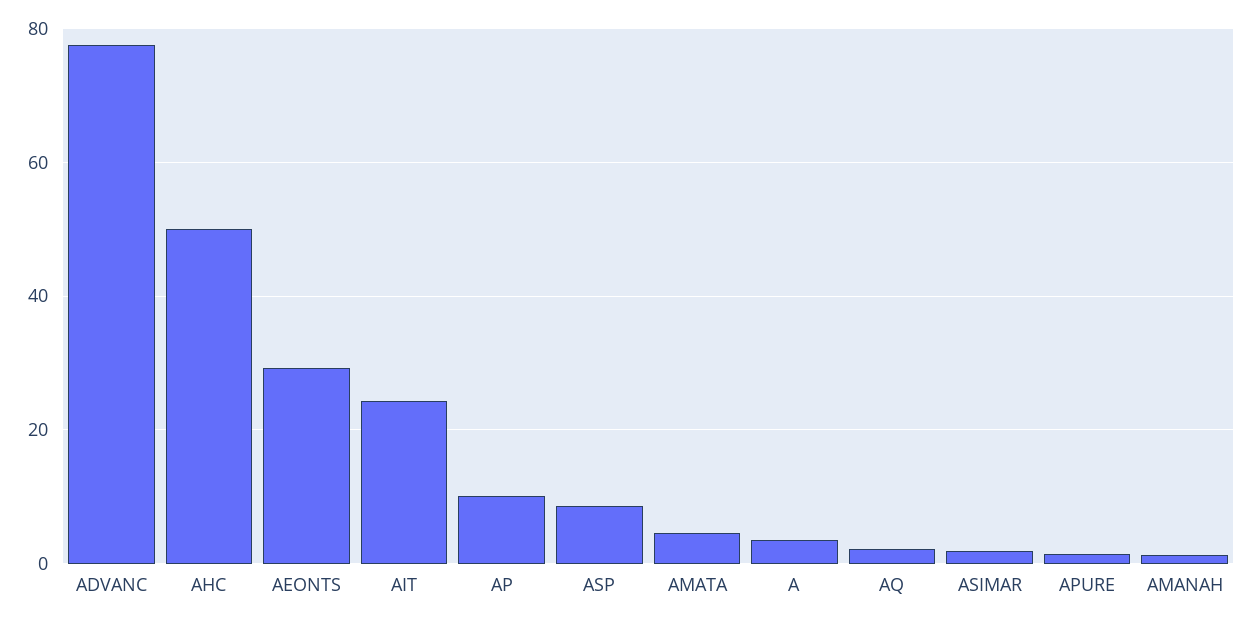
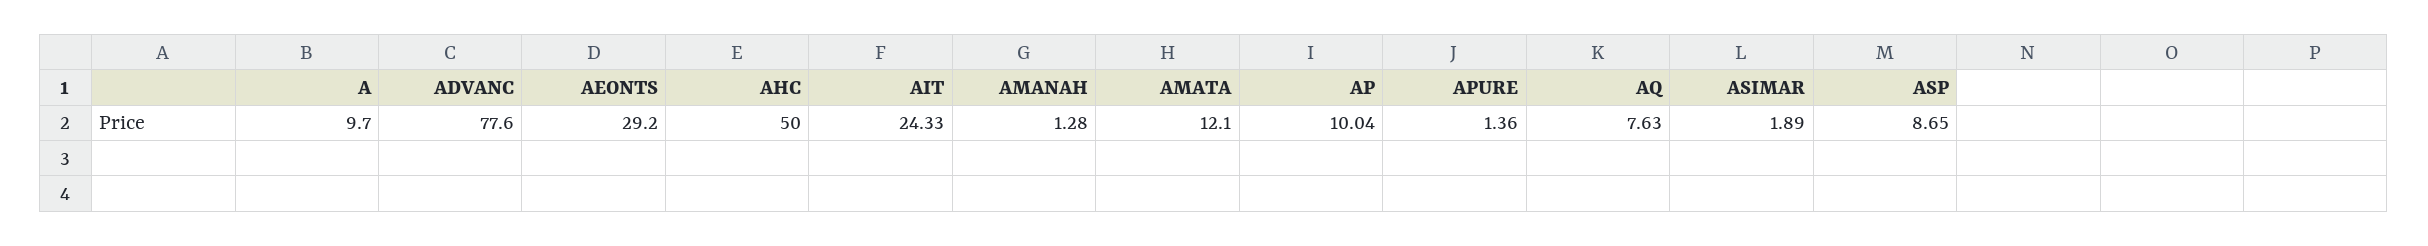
  {
    "ADVANC": 77.6,
    "AHC": 50,
    "AEONTS": 29.2,
    "AIT": 24.33,
    "AP": 10.04,
    "ASP": 8.65,
-   "AMATA": 4,
+   "AMATA": 12.1,
-   "A": 4,
+   "A": 9.7,
-   "AQ": 2,
+   "AQ": 7.63,
    "ASIMAR": 1.89,
    "APURE": 1.36,
    "AMANAH": 1.28
  }

